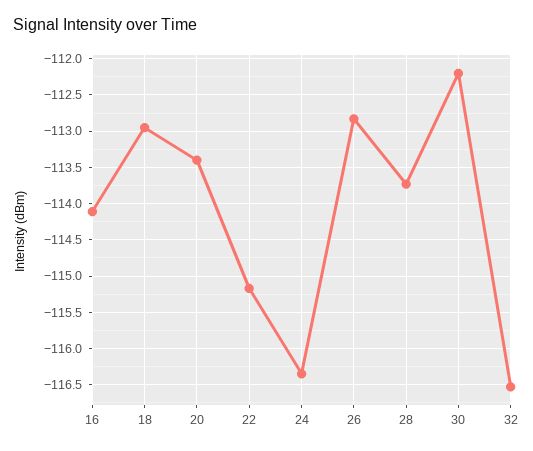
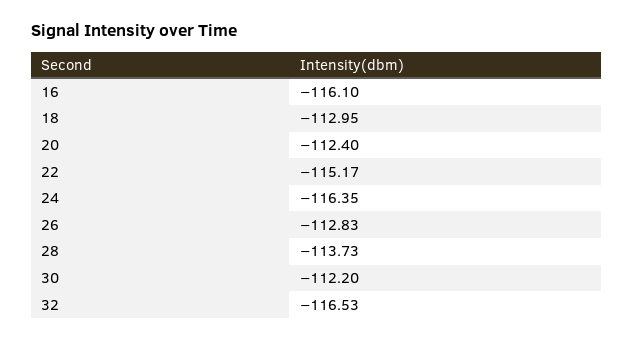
  {
-   "16": -114.1,
+   "16": -116.1,
    "18": -112.95,
-   "20": -113.4,
+   "20": -112.4,
    "22": -115.17,
    "24": -116.35,
    "26": -112.83,
    "28": -113.73,
    "30": -112.2,
    "32": -116.53
  }

